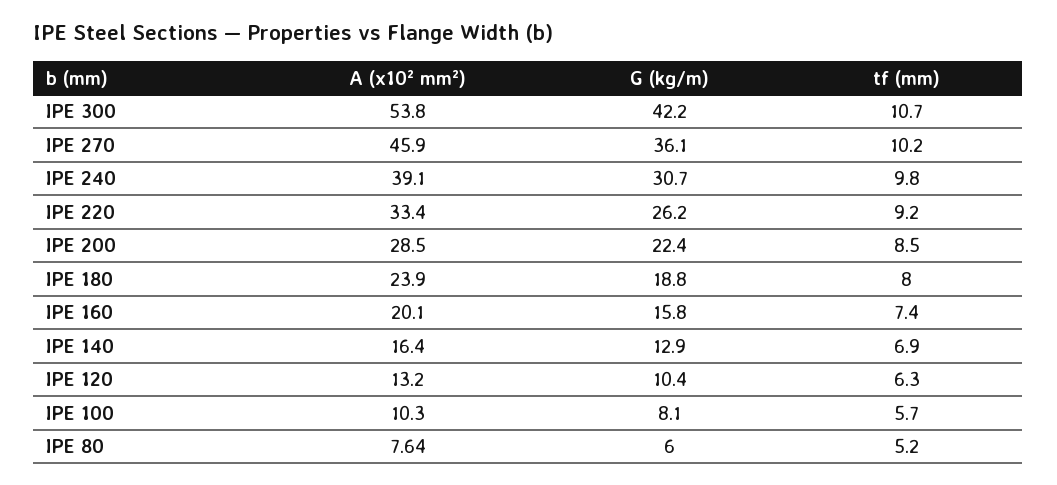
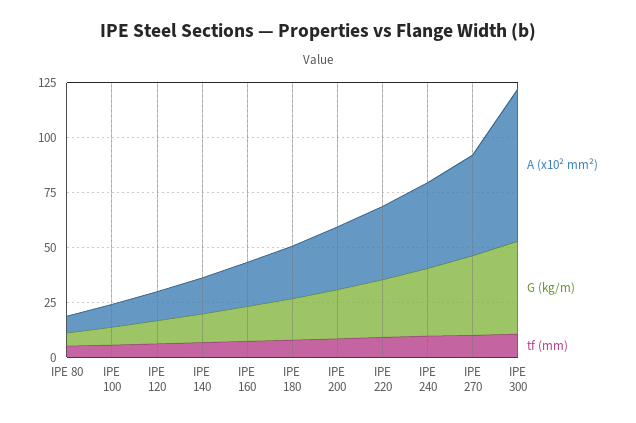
  {
    "A (x10² mm²)": {
-     "IPE 300": 53.8,
+     "IPE 300": 70,
      "IPE 270": 45.9,
      "IPE 240": 39.1,
      "IPE 220": 33.4,
      "IPE 200": 28.5,
      "IPE 180": 23.9,
      "IPE 160": 20.1,
      "IPE 140": 16.4,
      "IPE 120": 13.2,
      "IPE 100": 10.3,
      "IPE 80": 7.64
    },
    "G (kg/m)": {
      "IPE 300": 42.2,
      "IPE 270": 36.1,
      "IPE 240": 30.7,
      "IPE 220": 26.2,
      "IPE 200": 22.4,
      "IPE 180": 18.8,
      "IPE 160": 15.8,
      "IPE 140": 12.9,
      "IPE 120": 10.4,
      "IPE 100": 8.1,
      "IPE 80": 6
    },
    "tf (mm)": {
      "IPE 300": 10.7,
      "IPE 270": 10.2,
      "IPE 240": 9.8,
      "IPE 220": 9.2,
      "IPE 200": 8.5,
      "IPE 180": 8,
      "IPE 160": 7.4,
      "IPE 140": 6.9,
      "IPE 120": 6.3,
      "IPE 100": 5.7,
      "IPE 80": 5.2
    }
  }

